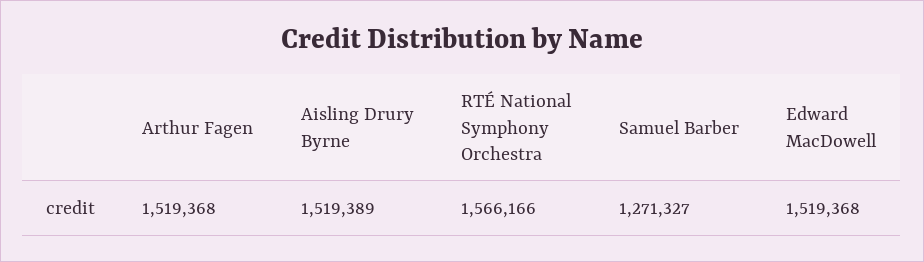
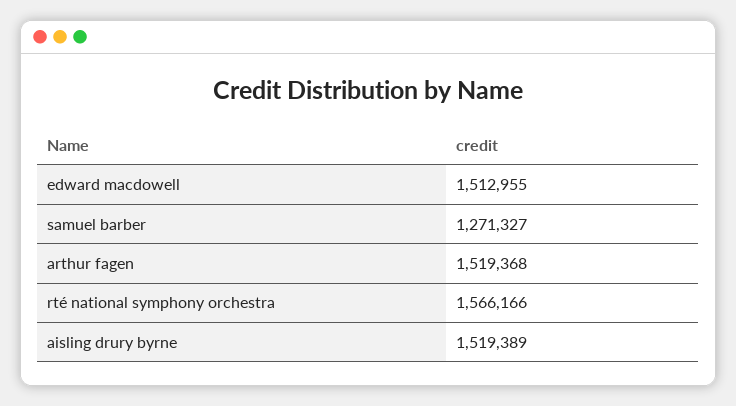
  {
    "Arthur Fagen": 1519368,
    "Aisling Drury Byrne": 1519389,
    "RTÉ National Symphony Orchestra": 1566166,
    "Samuel Barber": 1271327,
-   "Edward MacDowell": 1519368
+   "Edward MacDowell": 1512955
  }

